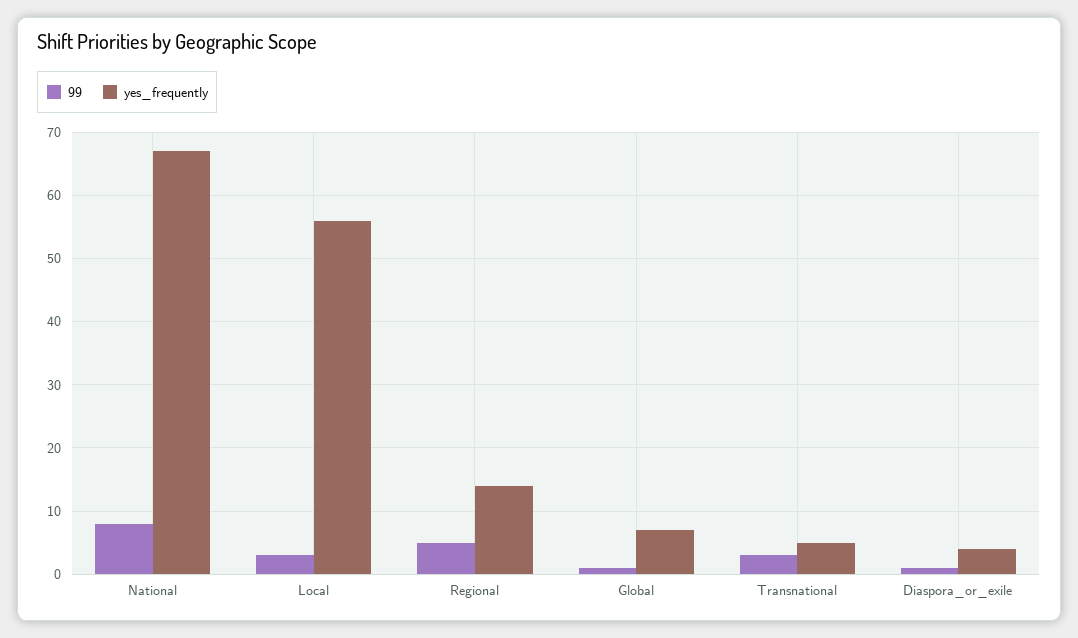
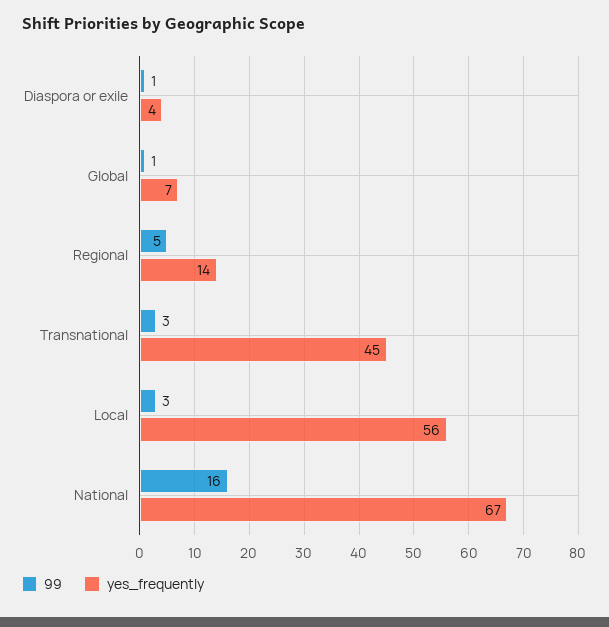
  {
    "99": {
-     "National": 8,
+     "National": 16,
      "Local": 3,
      "Regional": 5,
      "Global": 1,
      "Transnational": 3,
      "Diaspora_or_exile": 1
    },
    "yes_frequently": {
      "National": 67,
      "Local": 56,
      "Regional": 14,
      "Global": 7,
-     "Transnational": 5,
+     "Transnational": 45,
      "Diaspora_or_exile": 4
    }
  }

